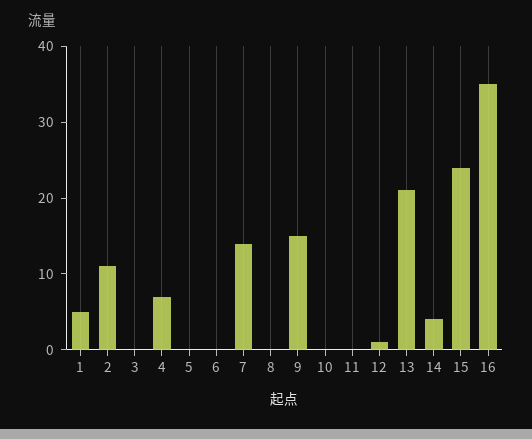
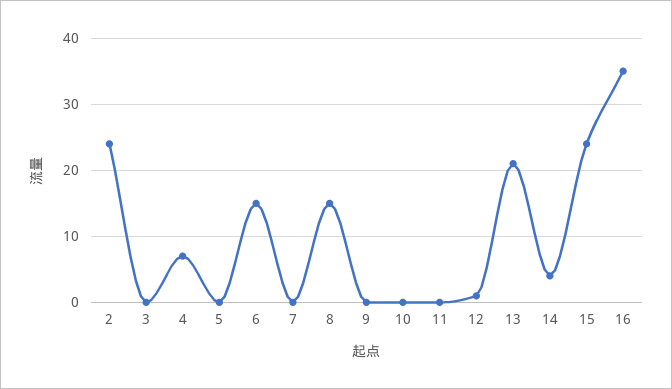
  {
-   "1": 5,
-   "2": 10,
+   "2": 24,
    "3": 0,
    "4": 7,
    "5": 0,
-   "6": 0,
+   "6": 15,
-   "7": 15,
+   "7": 0,
-   "8": 0,
+   "8": 15,
-   "9": 15,
+   "9": 0,
    "10": 0,
    "11": 0,
    "12": 1,
    "13": 21,
    "14": 4,
    "15": 24,
    "16": 35
  }

